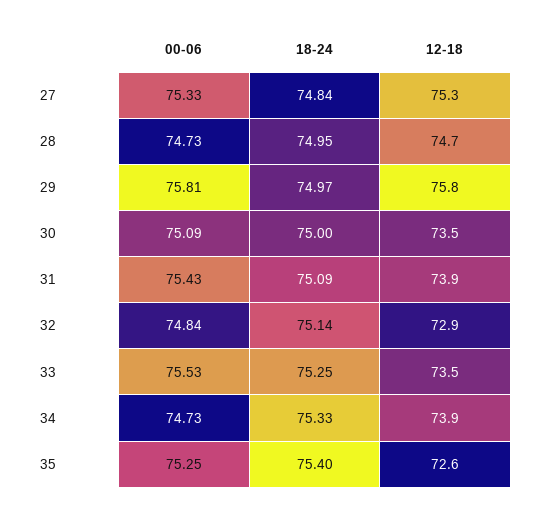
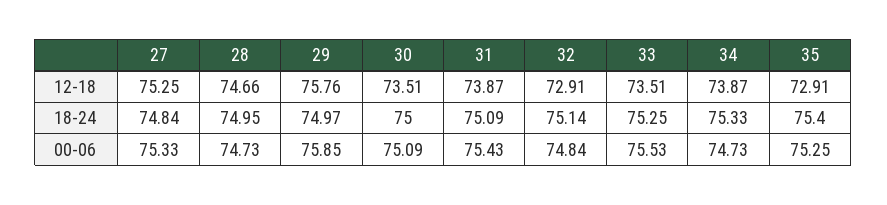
  {
    "00-06": {
      "27": 75.33,
      "28": 74.73,
-     "29": 75.81,
+     "29": 75.85,
      "30": 75.09,
      "31": 75.43,
      "32": 74.84,
      "33": 75.53,
      "34": 74.73,
      "35": 75.25
    },
    "18-24": {
      "27": 74.84,
      "28": 74.95,
      "29": 74.97,
      "30": 75,
      "31": 75.09,
      "32": 75.14,
      "33": 75.25,
      "34": 75.33,
      "35": 75.4
    },
    "12-18": {
      "27": 75.25,
      "28": 74.66,
      "29": 75.76,
      "30": 73.51,
      "31": 73.87,
      "32": 72.91,
      "33": 73.51,
      "34": 73.87,
-     "35": 72.6
+     "35": 72.91
    }
  }

